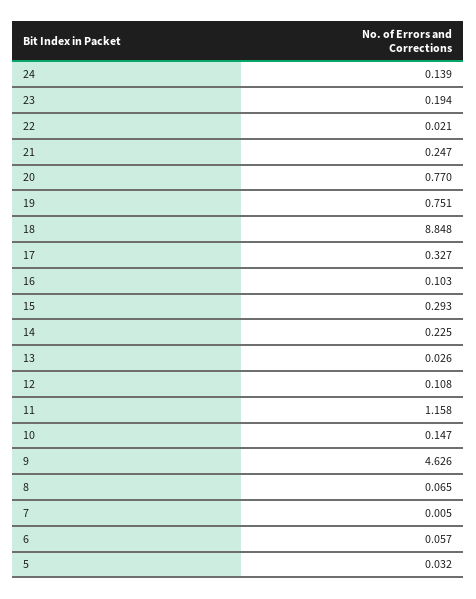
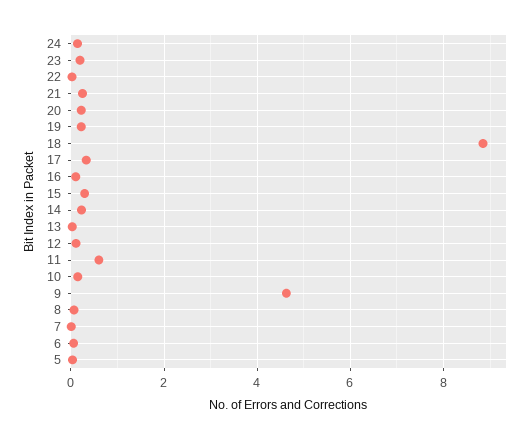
  {
    "24": 0.139,
    "23": 0.194,
    "22": 0.021,
    "21": 0.247,
-   "20": 0.77,
+   "20": 0.2,
-   "19": 0.751,
+   "19": 0.2,
    "18": 8.848,
    "17": 0.327,
    "16": 0.103,
    "15": 0.293,
    "14": 0.225,
    "13": 0.026,
    "12": 0.108,
-   "11": 1.158,
+   "11": 0.6,
    "10": 0.147,
    "9": 4.626,
    "8": 0.065,
    "7": 0.005,
    "6": 0.057,
    "5": 0.032
  }

